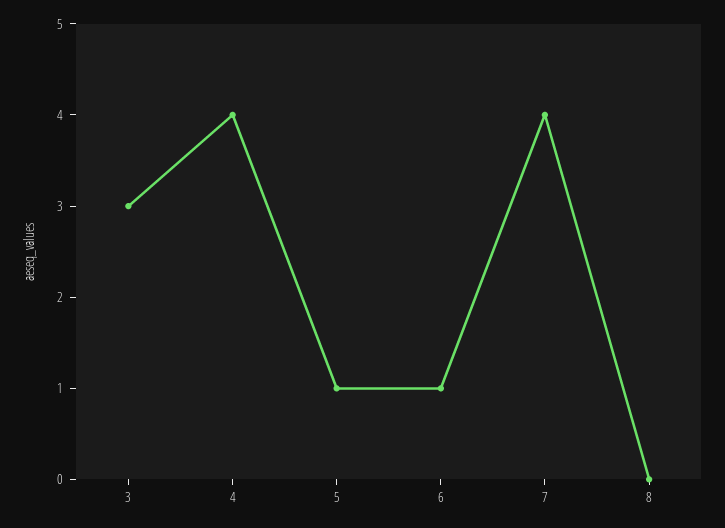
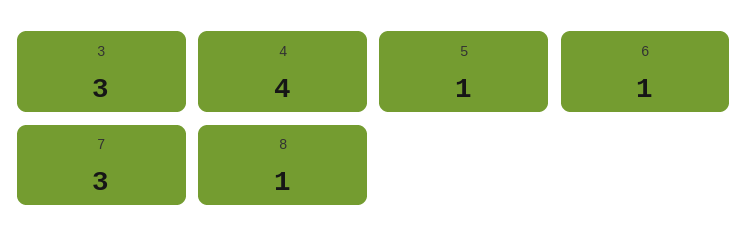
  {
    "3": 3,
    "4": 4,
    "5": 1,
    "6": 1,
-   "7": 4,
+   "7": 3,
-   "8": 0
+   "8": 1
  }

